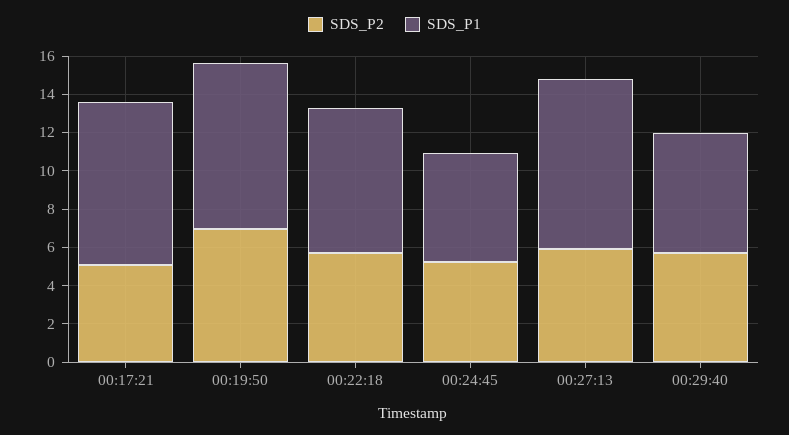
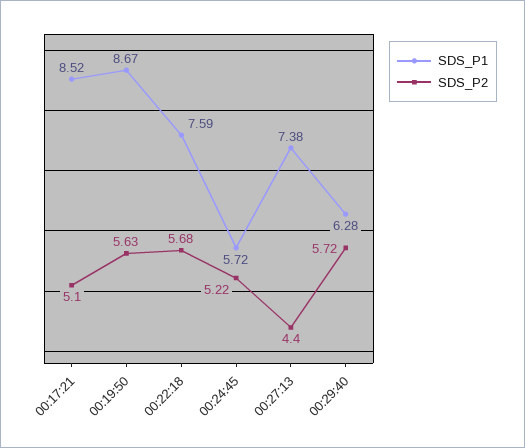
  {
    "SDS_P2": {
      "00:17:21": 5.1,
-     "00:19:50": 7,
+     "00:19:50": 5.63,
      "00:22:18": 5.68,
      "00:24:45": 5.22,
-     "00:27:13": 6,
+     "00:27:13": 4.4,
      "00:29:40": 5.72
    },
    "SDS_P1": {
      "00:17:21": 8.52,
      "00:19:50": 8.67,
      "00:22:18": 7.59,
      "00:24:45": 5.72,
-     "00:27:13": 9,
+     "00:27:13": 7.38,
      "00:29:40": 6.28
    }
  }

